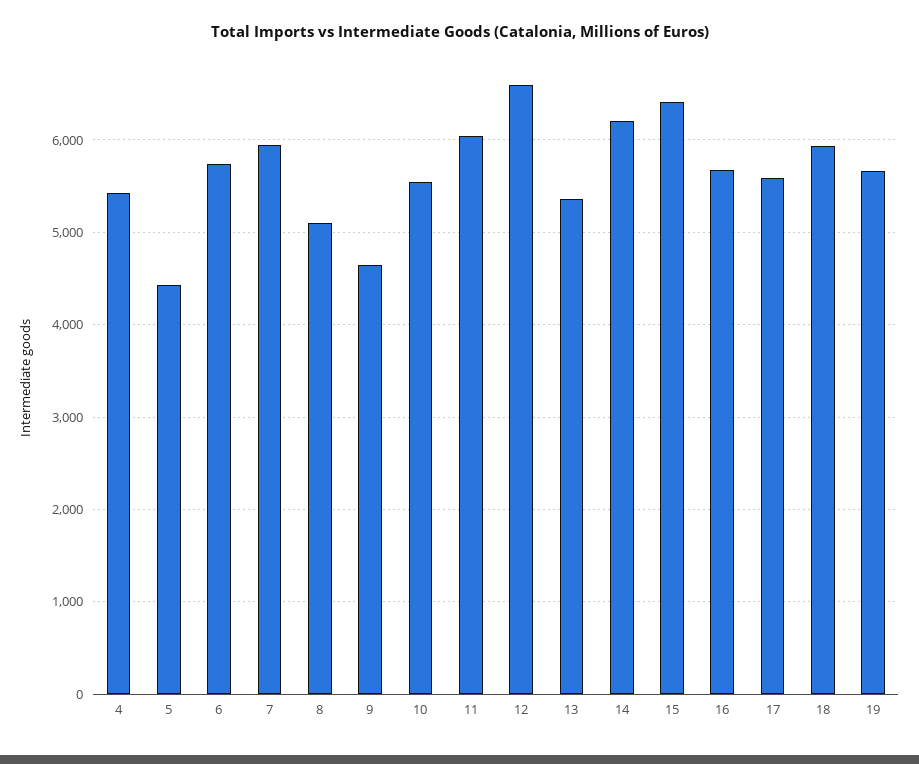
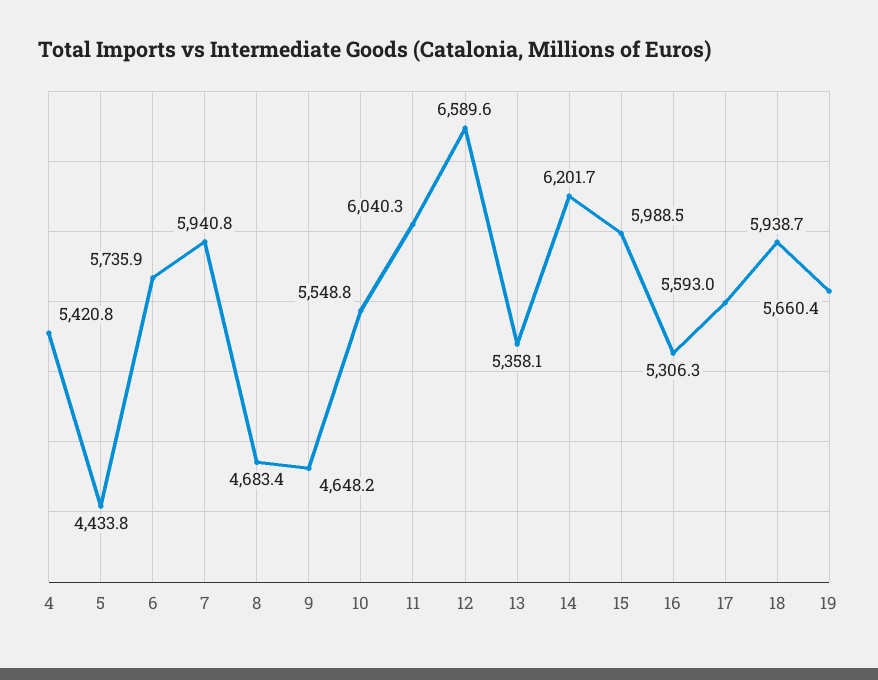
  {
    "4": 5420.8,
    "5": 4433.8,
    "6": 5735.9,
    "7": 5940.8,
-   "8": 5100,
+   "8": 4683.4,
    "9": 4648.2,
    "10": 5548.8,
    "11": 6040.3,
    "12": 6589.6,
    "13": 5358.1,
    "14": 6201.7,
-   "15": 6400,
+   "15": 5988.5,
-   "16": 5700,
+   "16": 5306.3,
    "17": 5593,
    "18": 5938.7,
    "19": 5660.4
  }

